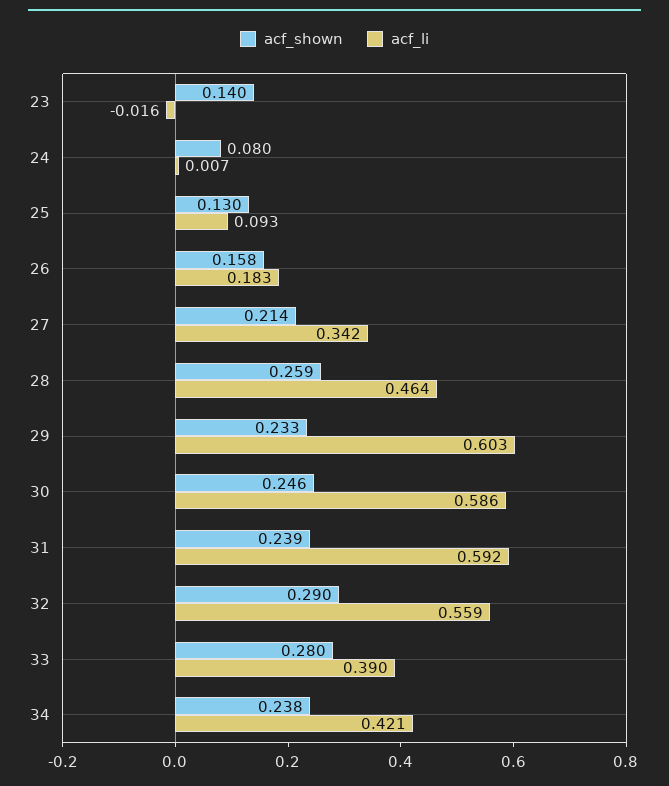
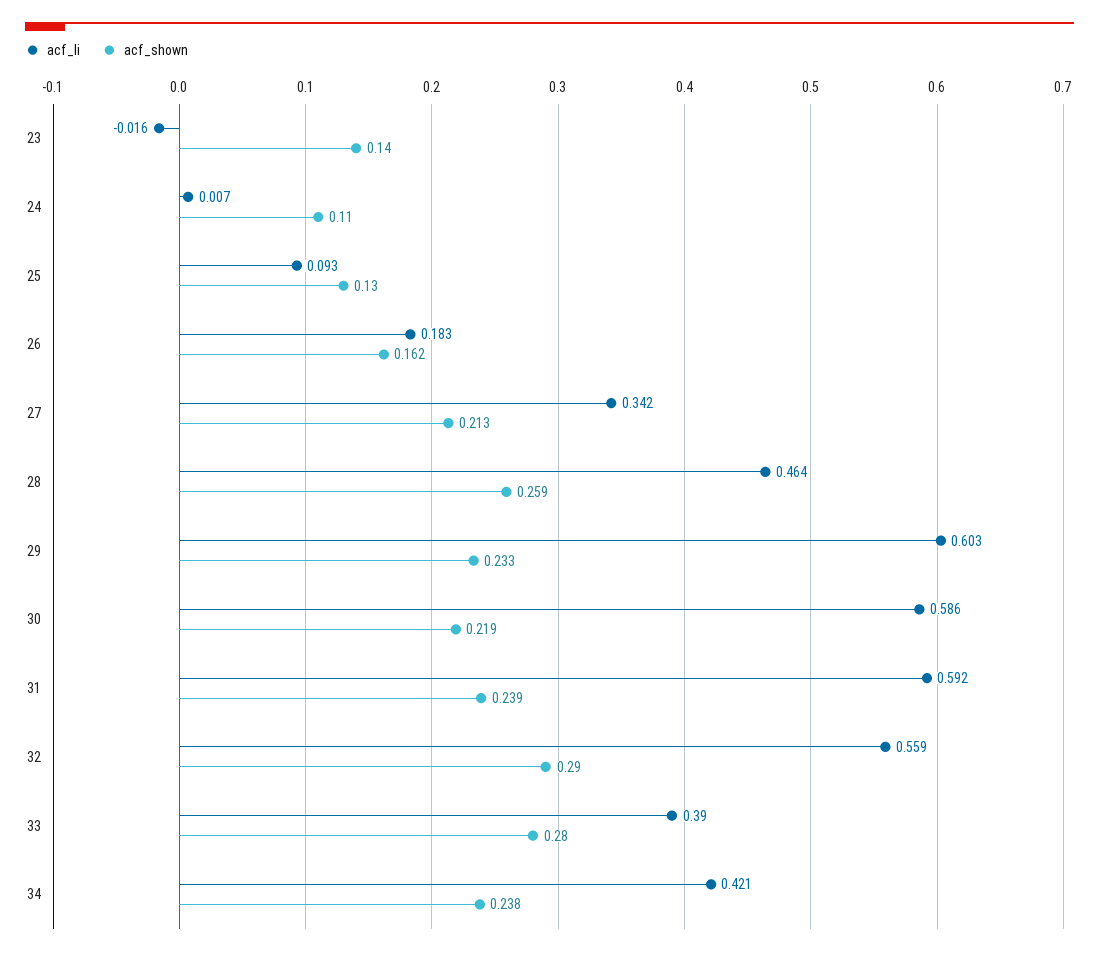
  {
    "acf_shown": {
      "23": 0.14,
-     "24": 0.08,
+     "24": 0.11,
      "25": 0.13,
-     "26": 0.158,
+     "26": 0.162,
-     "27": 0.214,
+     "27": 0.213,
      "28": 0.259,
      "29": 0.233,
-     "30": 0.246,
+     "30": 0.219,
      "31": 0.239,
      "32": 0.29,
      "33": 0.28,
      "34": 0.238
    },
    "acf_li": {
      "23": -0.016,
      "24": 0.007,
      "25": 0.093,
      "26": 0.183,
      "27": 0.342,
      "28": 0.464,
      "29": 0.603,
      "30": 0.586,
      "31": 0.592,
      "32": 0.559,
      "33": 0.39,
      "34": 0.421
    }
  }

